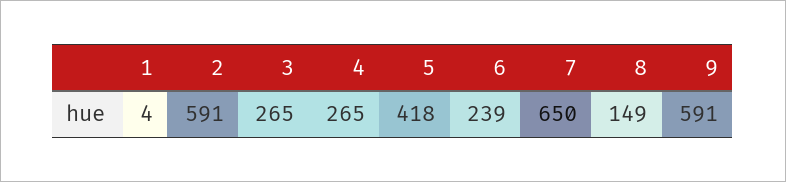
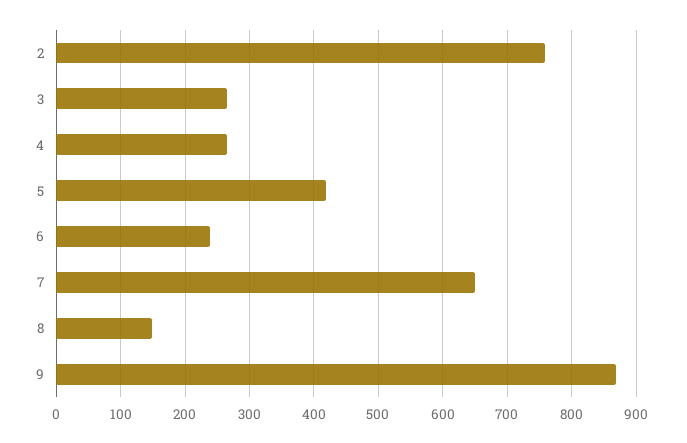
  {
-   "1": 4,
-   "2": 591,
+   "2": 760,
    "3": 265,
    "4": 265,
    "5": 418,
    "6": 239,
    "7": 650,
    "8": 149,
-   "9": 591
+   "9": 870
  }

